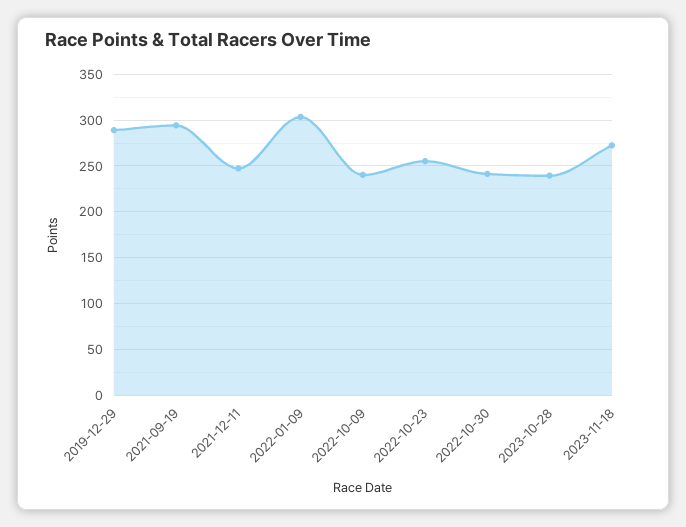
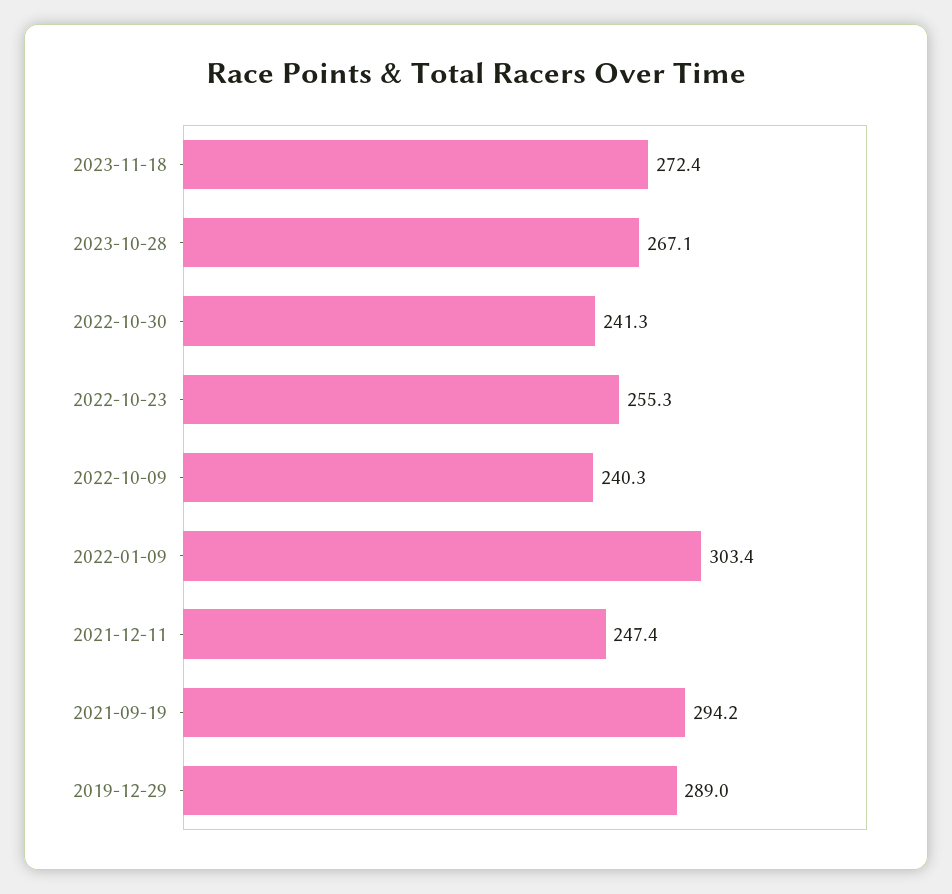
  {
    "2019-12-29": 289,
    "2021-09-19": 294.2,
    "2021-12-11": 247.4,
    "2022-01-09": 303.4,
    "2022-10-09": 240.3,
    "2022-10-23": 255.3,
    "2022-10-30": 241.3,
-   "2023-10-28": 240,
+   "2023-10-28": 267.1,
    "2023-11-18": 272.4
  }

